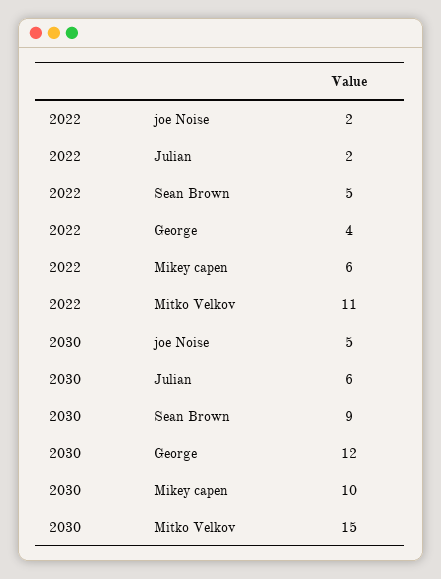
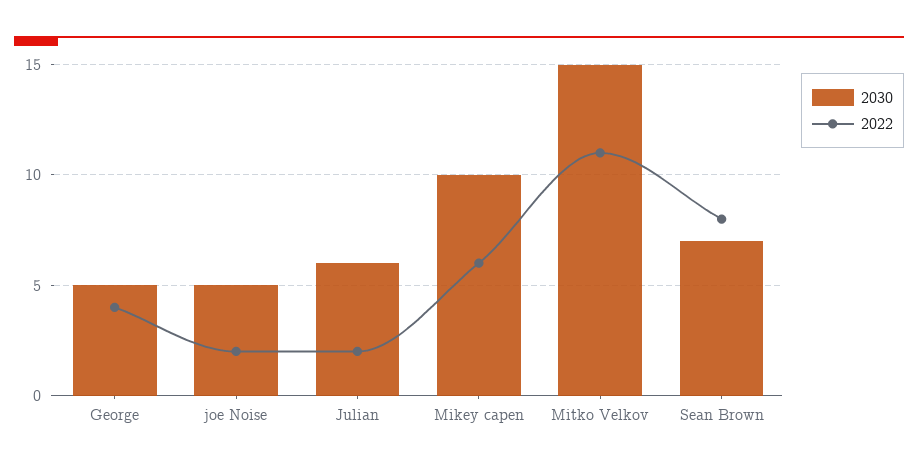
  {
    "2022": {
      "joe Noise": 2,
      "Julian": 2,
-     "Sean Brown": 5,
+     "Sean Brown": 8,
      "George": 4,
      "Mikey capen": 6,
      "Mitko Velkov": 11
    },
    "2030": {
      "joe Noise": 5,
      "Julian": 6,
-     "Sean Brown": 9,
+     "Sean Brown": 7,
-     "George": 12,
+     "George": 5,
      "Mikey capen": 10,
      "Mitko Velkov": 15
    }
  }

